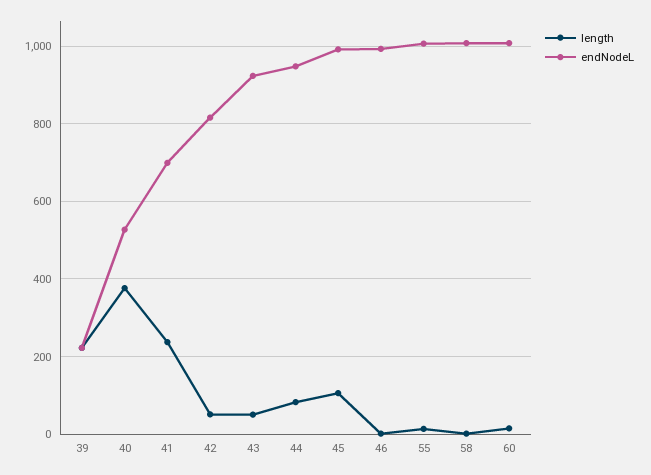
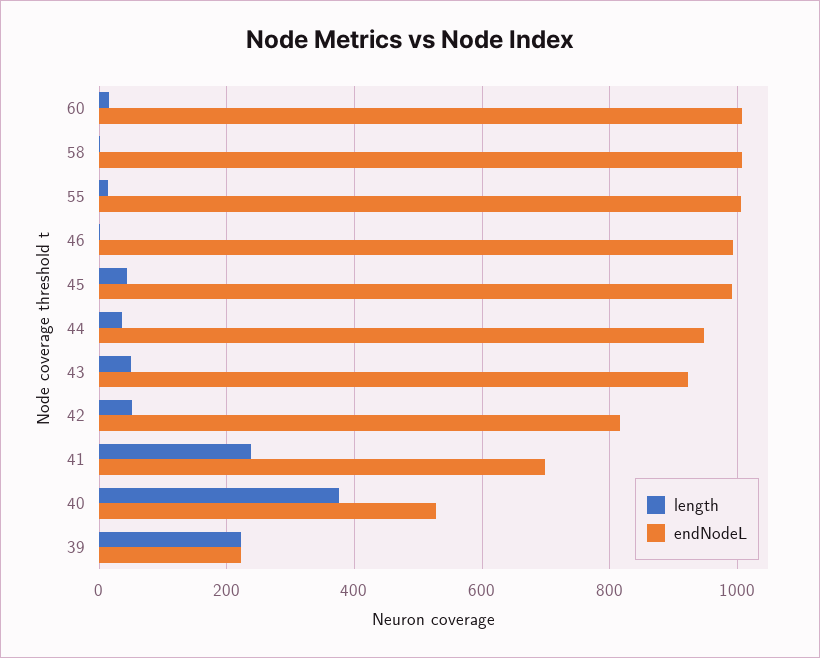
  {
    "length": {
      "39": 220,
      "40": 380,
      "41": 240,
      "42": 60,
      "43": 60,
-     "44": 80,
+     "44": 40,
-     "45": 100,
+     "45": 40,
      "46": 0,
      "55": 20,
      "58": 0,
      "60": 20
    },
    "endNodeL": {
      "39": 220,
      "40": 520,
      "41": 700,
      "42": 820,
      "43": 920,
      "44": 940,
      "45": 1000,
      "46": 1000,
      "55": 1000,
      "58": 1000,
      "60": 1000
    }
  }

